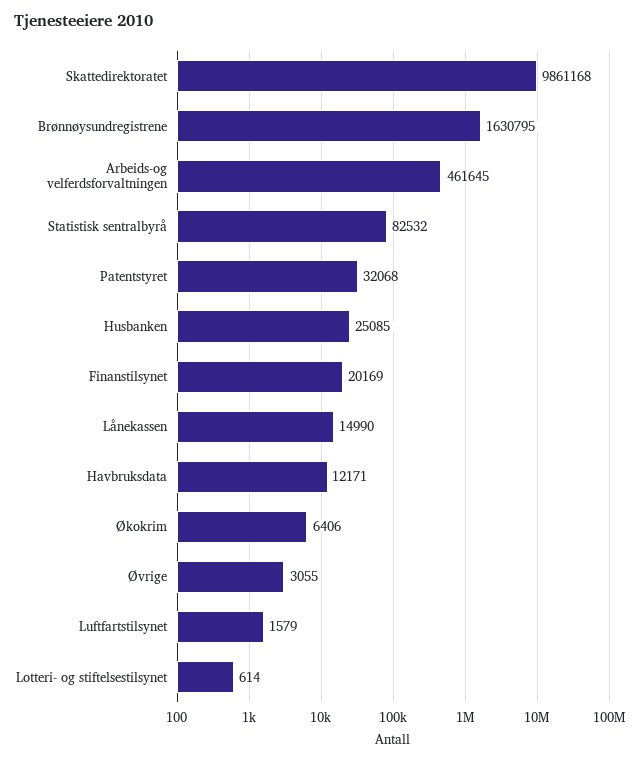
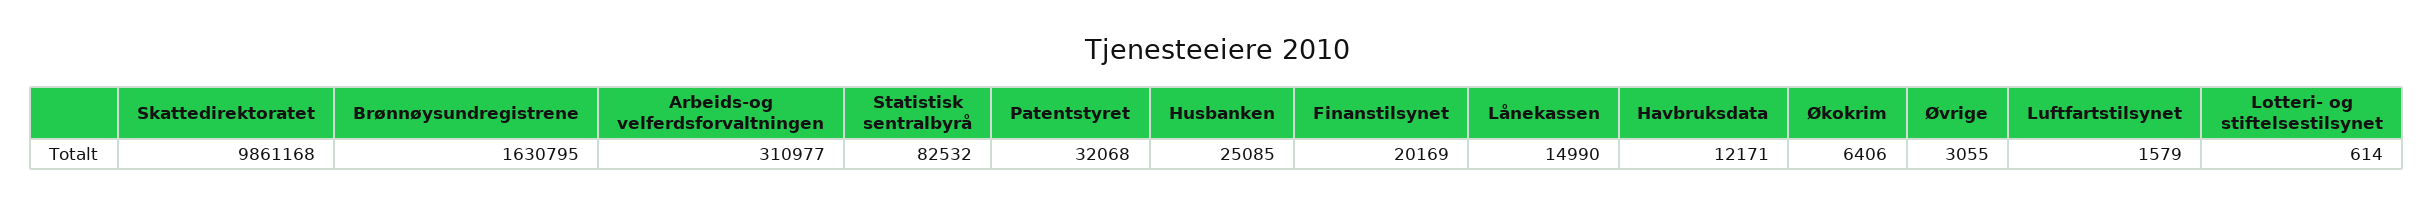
  {
    "Skattedirektoratet": 9861168,
    "Brønnøysundregistrene": 1630795,
-   "Arbeids-og velferdsforvaltningen": 461645,
+   "Arbeids-og velferdsforvaltningen": 310977,
    "Statistisk sentralbyrå": 82532,
    "Patentstyret": 32068,
    "Husbanken": 25085,
    "Finanstilsynet": 20169,
    "Lånekassen": 14990,
    "Havbruksdata": 12171,
    "Økokrim": 6406,
    "Øvrige": 3055,
    "Luftfartstilsynet": 1579,
    "Lotteri- og stiftelsestilsynet": 614
  }

